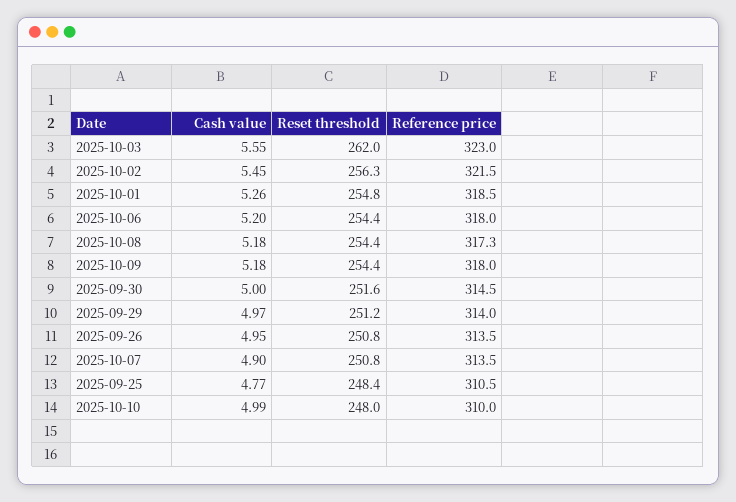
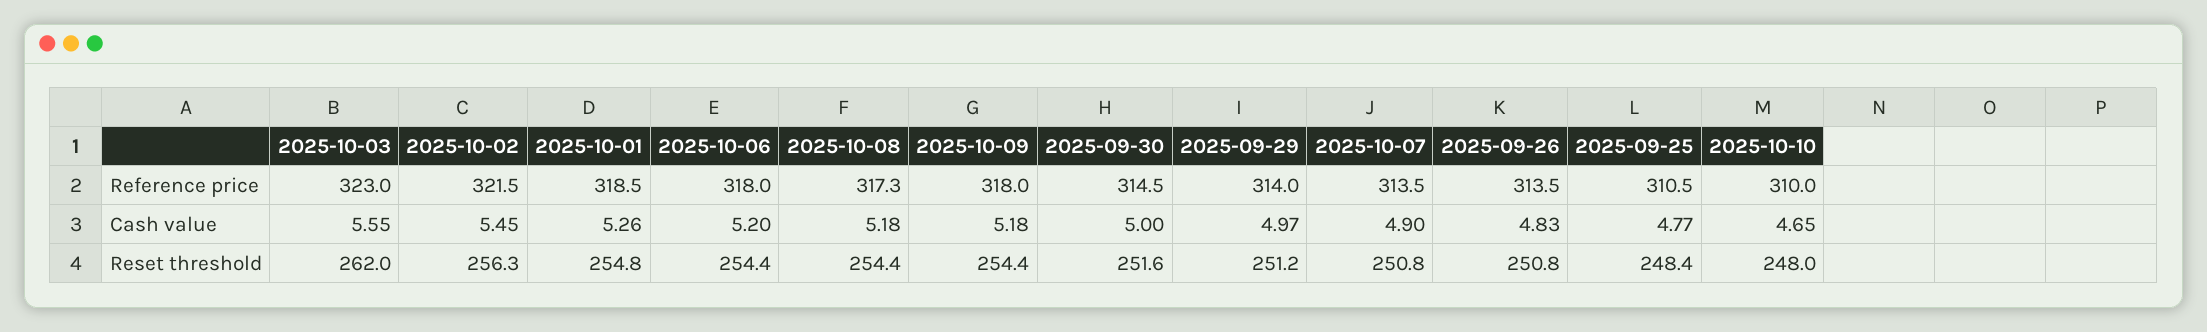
  {
    "Cash value": {
      "2025-10-03": 5.55,
      "2025-10-02": 5.45,
      "2025-10-01": 5.26,
      "2025-10-06": 5.2,
      "2025-10-08": 5.18,
      "2025-10-09": 5.18,
      "2025-09-30": 5,
      "2025-09-29": 4.97,
-     "2025-09-26": 4.95,
+     "2025-09-26": 4.83,
      "2025-10-07": 4.9,
      "2025-09-25": 4.77,
-     "2025-10-10": 4.99
+     "2025-10-10": 4.65
    },
    "Reset threshold": {
      "2025-10-03": 262,
      "2025-10-02": 256.3,
      "2025-10-01": 254.8,
      "2025-10-06": 254.4,
      "2025-10-08": 254.4,
      "2025-10-09": 254.4,
      "2025-09-30": 251.6,
      "2025-09-29": 251.2,
      "2025-09-26": 250.8,
      "2025-10-07": 250.8,
      "2025-09-25": 248.4,
      "2025-10-10": 248
    },
    "Reference price": {
      "2025-10-03": 323,
      "2025-10-02": 321.5,
      "2025-10-01": 318.5,
      "2025-10-06": 318,
      "2025-10-08": 317.3,
      "2025-10-09": 318,
      "2025-09-30": 314.5,
      "2025-09-29": 314,
      "2025-09-26": 313.5,
      "2025-10-07": 313.5,
      "2025-09-25": 310.5,
      "2025-10-10": 310
    }
  }

